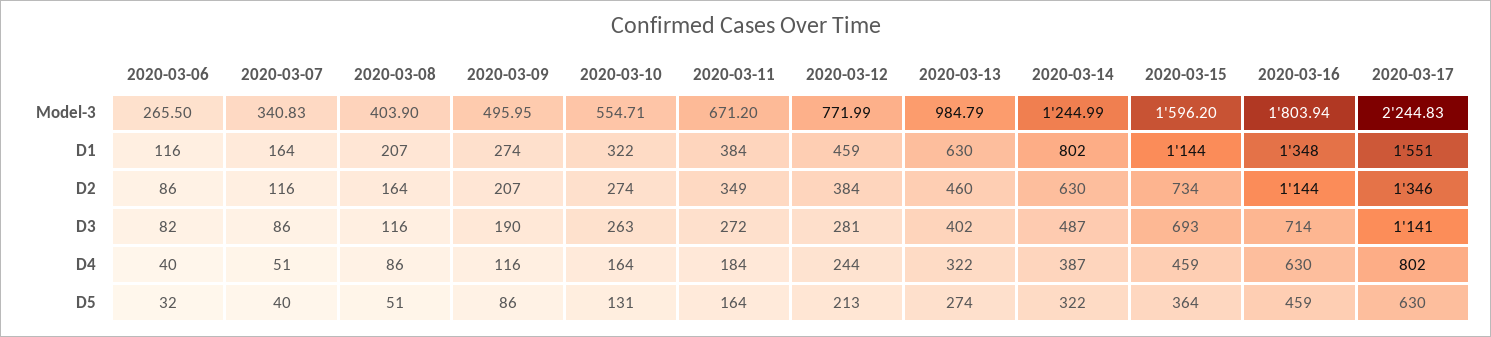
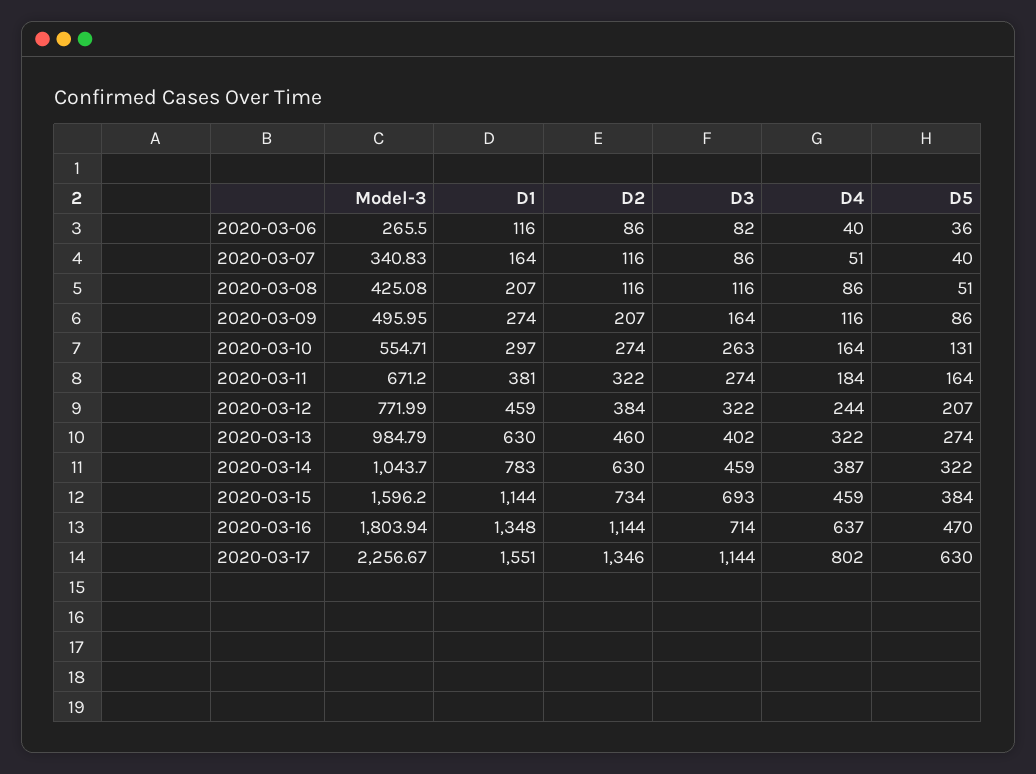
  {
    "2020-03-06": {
      "Model-3": 265.5,
      "D1": 116,
      "D2": 86,
      "D3": 82,
      "D4": 40,
-     "D5": 32
+     "D5": 36
    },
    "2020-03-07": {
      "Model-3": 340.83,
      "D1": 164,
      "D2": 116,
      "D3": 86,
      "D4": 51,
      "D5": 40
    },
    "2020-03-08": {
-     "Model-3": 403.9,
+     "Model-3": 425.08,
      "D1": 207,
-     "D2": 164,
+     "D2": 116,
      "D3": 116,
      "D4": 86,
      "D5": 51
    },
    "2020-03-09": {
      "Model-3": 495.95,
      "D1": 274,
      "D2": 207,
-     "D3": 190,
+     "D3": 164,
      "D4": 116,
      "D5": 86
    },
    "2020-03-10": {
      "Model-3": 554.71,
-     "D1": 322,
+     "D1": 297,
      "D2": 274,
      "D3": 263,
      "D4": 164,
      "D5": 131
    },
    "2020-03-11": {
      "Model-3": 671.2,
-     "D1": 384,
+     "D1": 381,
-     "D2": 349,
+     "D2": 322,
-     "D3": 272,
+     "D3": 274,
      "D4": 184,
      "D5": 164
    },
    "2020-03-12": {
      "Model-3": 771.99,
      "D1": 459,
      "D2": 384,
-     "D3": 281,
+     "D3": 322,
      "D4": 244,
-     "D5": 213
+     "D5": 207
    },
    "2020-03-13": {
      "Model-3": 984.79,
      "D1": 630,
      "D2": 460,
      "D3": 402,
      "D4": 322,
      "D5": 274
    },
    "2020-03-14": {
-     "Model-3": 1244.99,
+     "Model-3": 1043.7,
-     "D1": 802,
+     "D1": 783,
      "D2": 630,
-     "D3": 487,
+     "D3": 459,
      "D4": 387,
      "D5": 322
    },
    "2020-03-15": {
      "Model-3": 1596.2,
      "D1": 1144,
      "D2": 734,
      "D3": 693,
      "D4": 459,
-     "D5": 364
+     "D5": 384
    },
    "2020-03-16": {
      "Model-3": 1803.94,
      "D1": 1348,
      "D2": 1144,
      "D3": 714,
-     "D4": 630,
+     "D4": 637,
-     "D5": 459
+     "D5": 470
    },
    "2020-03-17": {
-     "Model-3": 2244.83,
+     "Model-3": 2256.67,
      "D1": 1551,
      "D2": 1346,
-     "D3": 1141,
+     "D3": 1144,
      "D4": 802,
      "D5": 630
    }
  }

